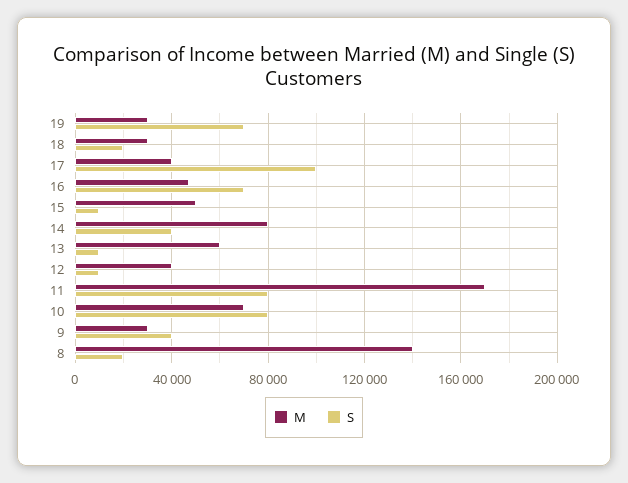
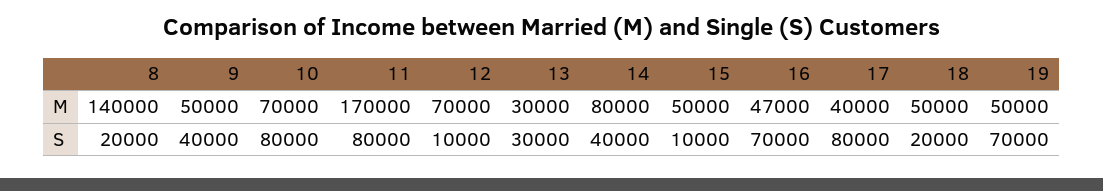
  {
    "M": {
-     "19": 30000,
+     "19": 50000,
-     "18": 30000,
+     "18": 50000,
      "17": 40000,
      "16": 47000,
      "15": 50000,
      "14": 80000,
-     "13": 60000,
+     "13": 30000,
-     "12": 40000,
+     "12": 70000,
      "11": 170000,
      "10": 70000,
-     "9": 30000,
+     "9": 50000,
      "8": 140000
    },
    "S": {
      "19": 70000,
      "18": 20000,
-     "17": 100000,
+     "17": 80000,
      "16": 70000,
      "15": 10000,
      "14": 40000,
-     "13": 10000,
+     "13": 30000,
      "12": 10000,
      "11": 80000,
      "10": 80000,
      "9": 40000,
      "8": 20000
    }
  }

